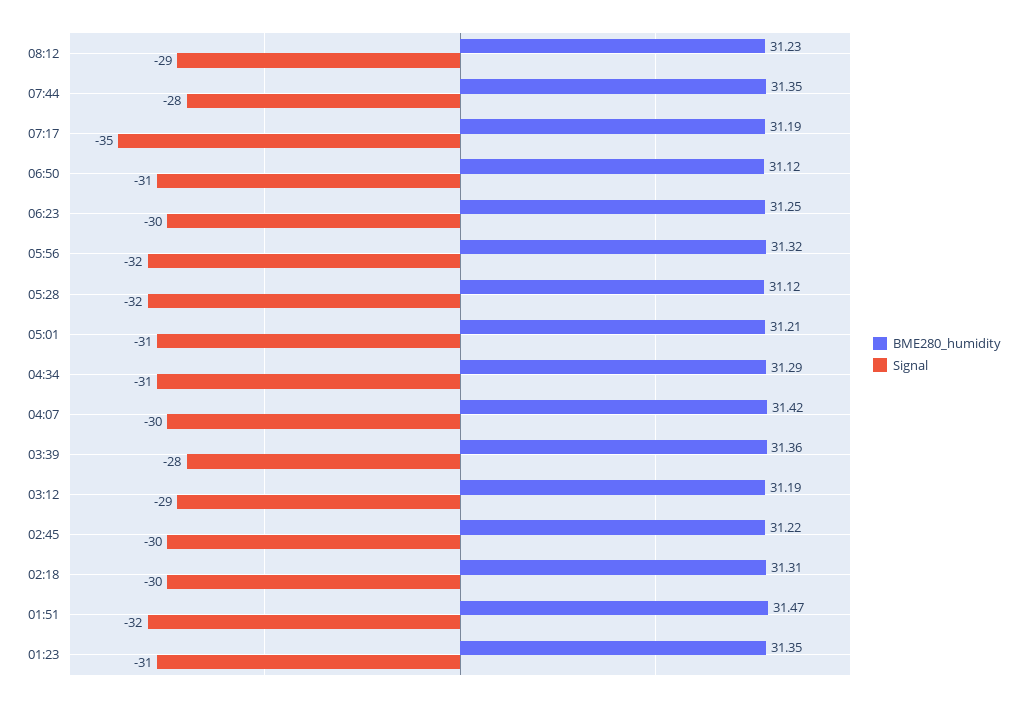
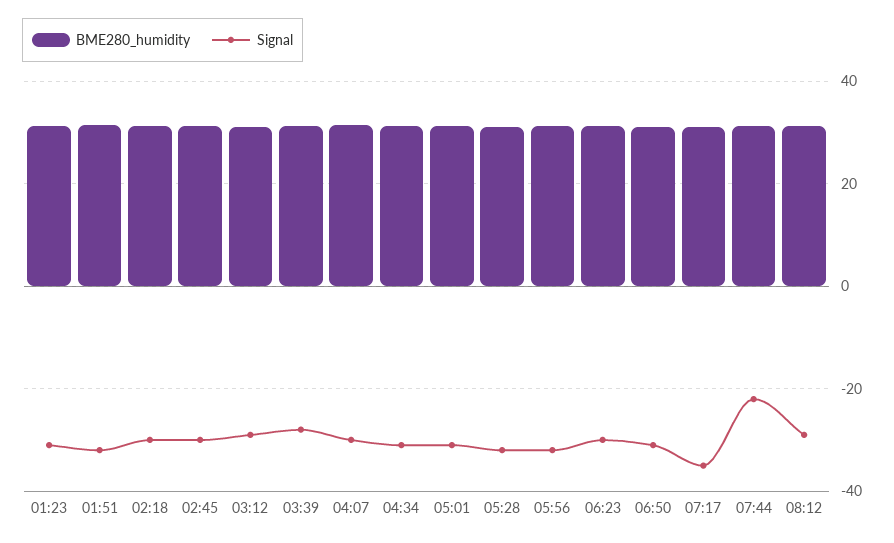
  {
    "BME280_humidity": {
      "08:12": 31.23,
      "07:44": 31.35,
      "07:17": 31.19,
      "06:50": 31.12,
      "06:23": 31.25,
      "05:56": 31.32,
      "05:28": 31.12,
      "05:01": 31.21,
      "04:34": 31.29,
      "04:07": 31.42,
      "03:39": 31.36,
      "03:12": 31.19,
      "02:45": 31.22,
      "02:18": 31.31,
      "01:51": 31.47,
      "01:23": 31.35
    },
    "Signal": {
      "08:12": -29,
-     "07:44": -28,
+     "07:44": -22,
      "07:17": -35,
      "06:50": -31,
      "06:23": -30,
      "05:56": -32,
      "05:28": -32,
      "05:01": -31,
      "04:34": -31,
      "04:07": -30,
      "03:39": -28,
      "03:12": -29,
      "02:45": -30,
      "02:18": -30,
      "01:51": -32,
      "01:23": -31
    }
  }

